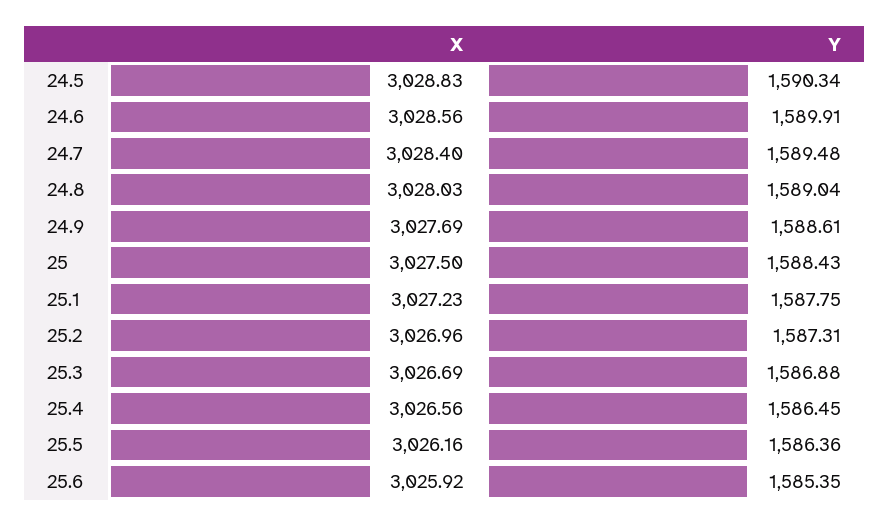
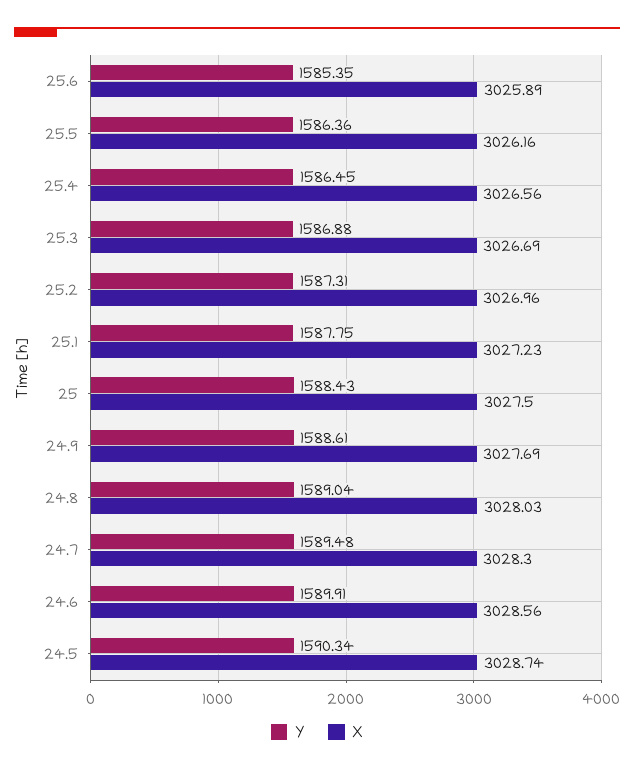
  {
    "X": {
-     "24.5": 3028.83,
+     "24.5": 3028.74,
      "24.6": 3028.56,
-     "24.7": 3028.4,
+     "24.7": 3028.3,
      "24.8": 3028.03,
      "24.9": 3027.69,
      "25": 3027.5,
      "25.1": 3027.23,
      "25.2": 3026.96,
      "25.3": 3026.69,
      "25.4": 3026.56,
      "25.5": 3026.16,
-     "25.6": 3025.92
+     "25.6": 3025.89
    },
    "Y": {
      "24.5": 1590.34,
      "24.6": 1589.91,
      "24.7": 1589.48,
      "24.8": 1589.04,
      "24.9": 1588.61,
      "25": 1588.43,
      "25.1": 1587.75,
      "25.2": 1587.31,
      "25.3": 1586.88,
      "25.4": 1586.45,
      "25.5": 1586.36,
      "25.6": 1585.35
    }
  }

